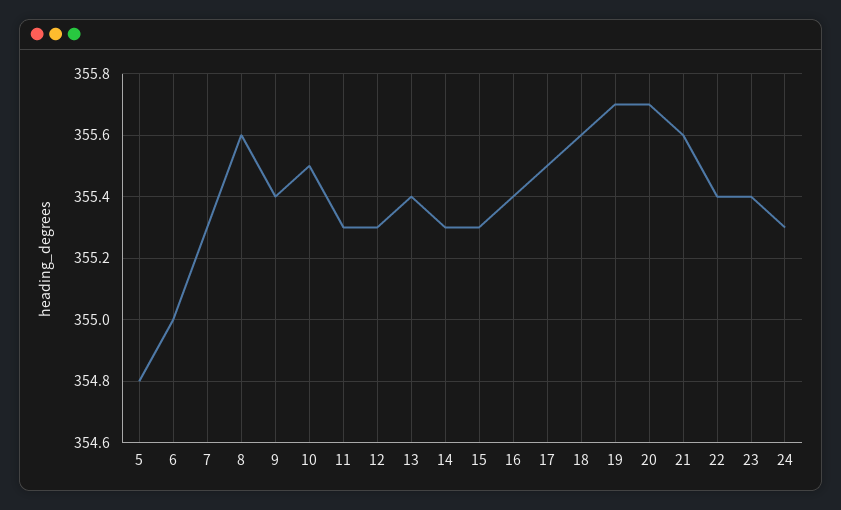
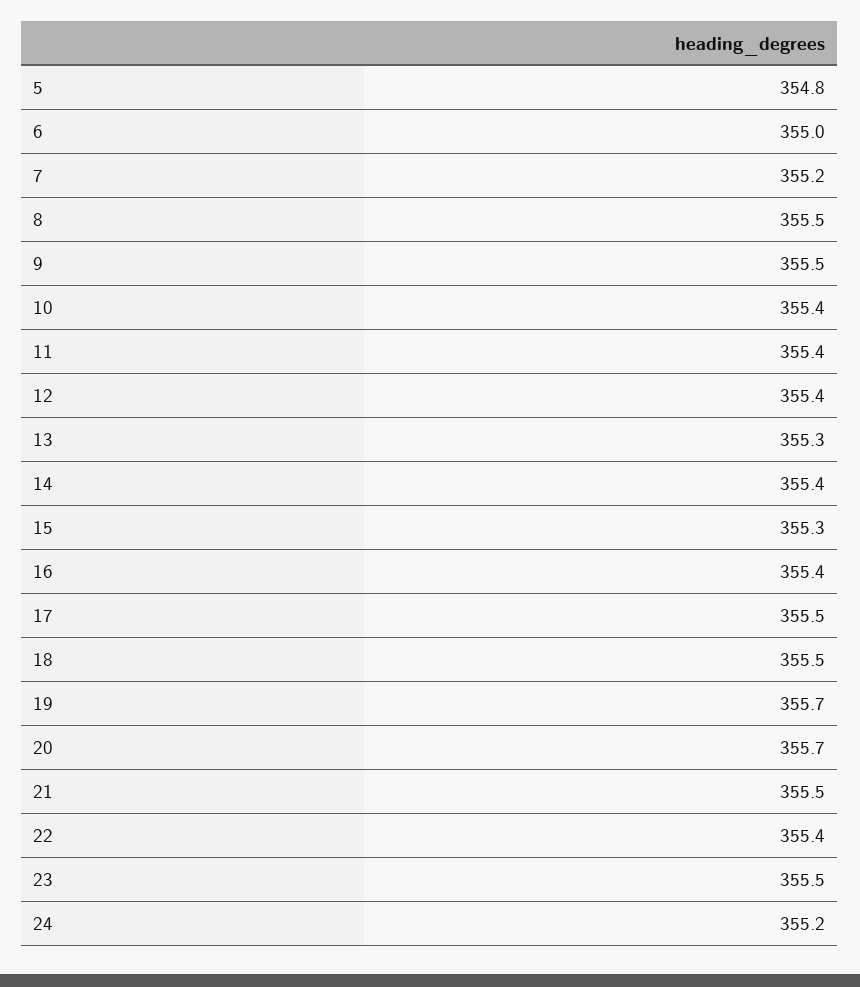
  {
    "5": 354.8,
    "6": 355,
-   "7": 355.3,
+   "7": 355.2,
-   "8": 355.6,
+   "8": 355.5,
-   "9": 355.4,
+   "9": 355.5,
-   "10": 355.5,
+   "10": 355.4,
-   "11": 355.3,
+   "11": 355.4,
-   "12": 355.3,
+   "12": 355.4,
-   "13": 355.4,
+   "13": 355.3,
-   "14": 355.3,
+   "14": 355.4,
    "15": 355.3,
    "16": 355.4,
    "17": 355.5,
-   "18": 355.6,
+   "18": 355.5,
    "19": 355.7,
    "20": 355.7,
-   "21": 355.6,
+   "21": 355.5,
    "22": 355.4,
-   "23": 355.4,
+   "23": 355.5,
-   "24": 355.3
+   "24": 355.2
  }

